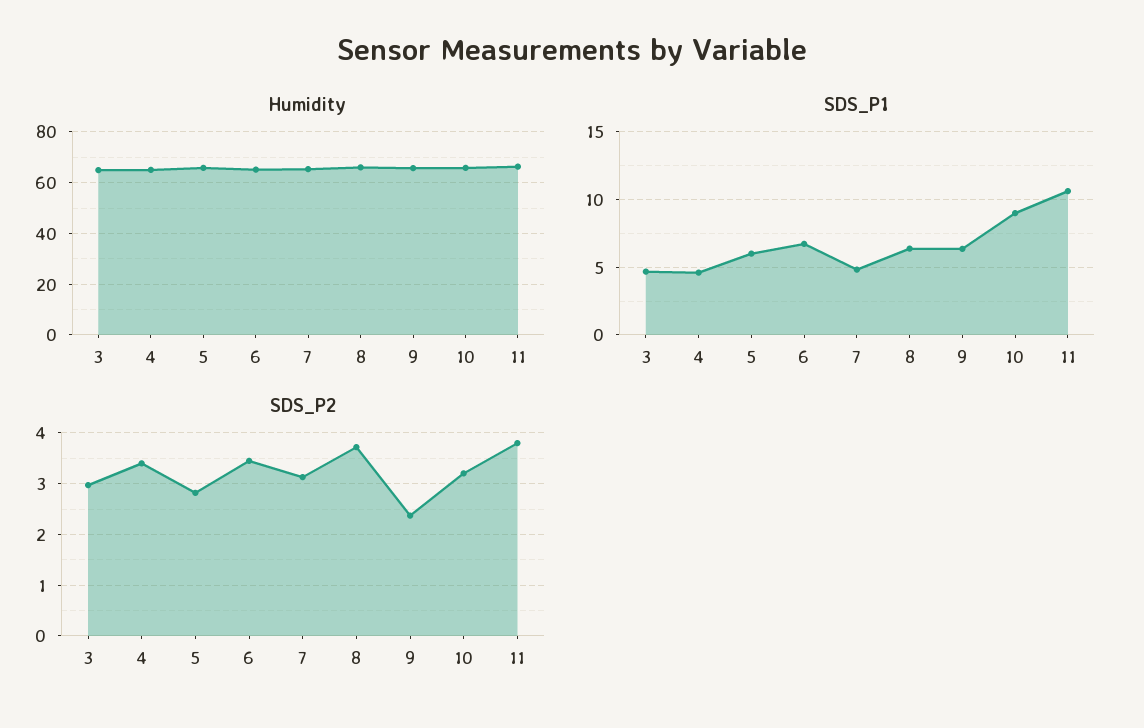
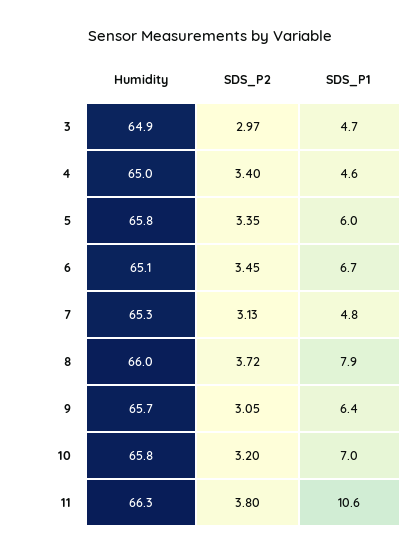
  {
    "Humidity": {
      "3": 64.9,
      "4": 65,
      "5": 65.8,
      "6": 65.1,
      "7": 65.3,
      "8": 66,
      "9": 65.7,
      "10": 65.8,
      "11": 66.3
    },
    "SDS_P1": {
      "3": 4.7,
      "4": 4.6,
      "5": 6,
      "6": 6.7,
      "7": 4.8,
-     "8": 6.5,
+     "8": 7.9,
      "9": 6.4,
-     "10": 9,
+     "10": 7,
      "11": 10.6
    },
    "SDS_P2": {
      "3": 2.97,
      "4": 3.4,
-     "5": 2.8,
+     "5": 3.35,
      "6": 3.45,
      "7": 3.13,
      "8": 3.72,
-     "9": 2.4,
+     "9": 3.05,
      "10": 3.2,
      "11": 3.8
    }
  }

